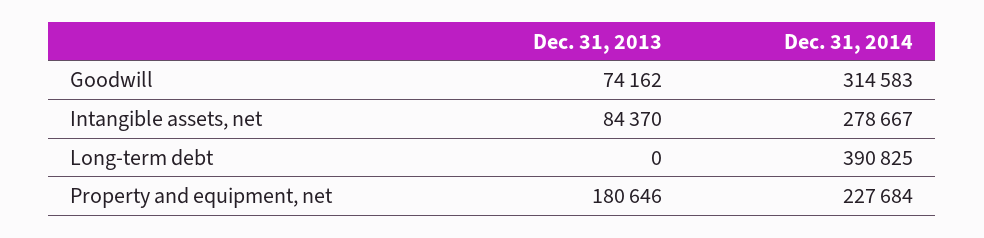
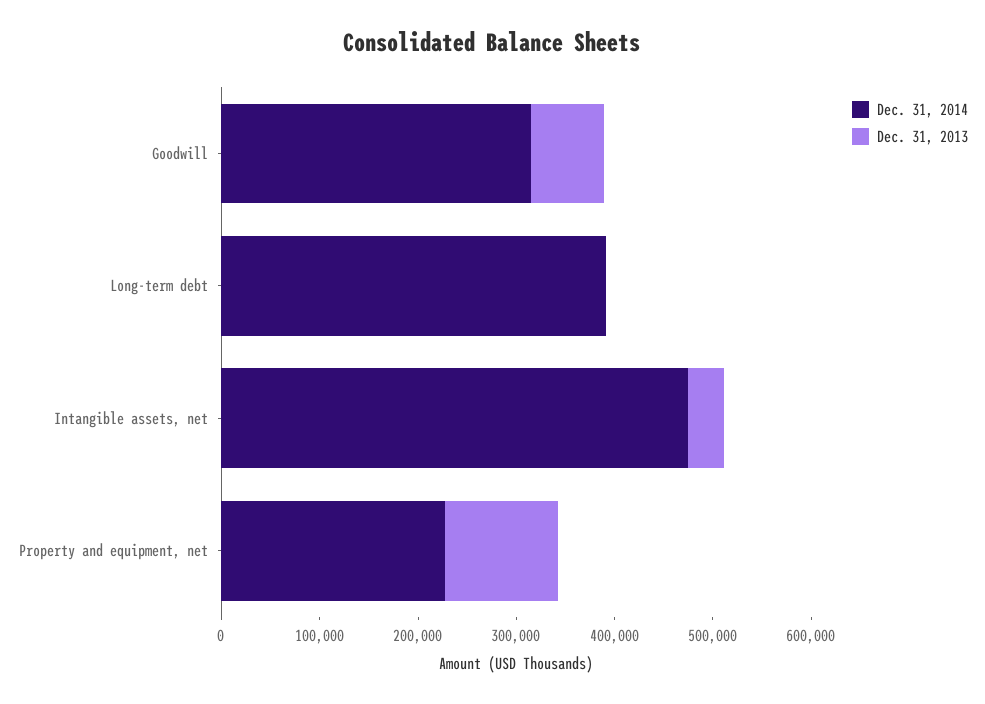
  {
    "Dec. 31, 2013": {
      "Goodwill": 74162,
-     "Intangible assets, net": 84370,
+     "Intangible assets, net": 40000,
      "Long-term debt": 0,
-     "Property and equipment, net": 180646
+     "Property and equipment, net": 120000
    },
    "Dec. 31, 2014": {
      "Goodwill": 314583,
-     "Intangible assets, net": 278667,
+     "Intangible assets, net": 480000,
      "Long-term debt": 390825,
      "Property and equipment, net": 227684
    }
  }

